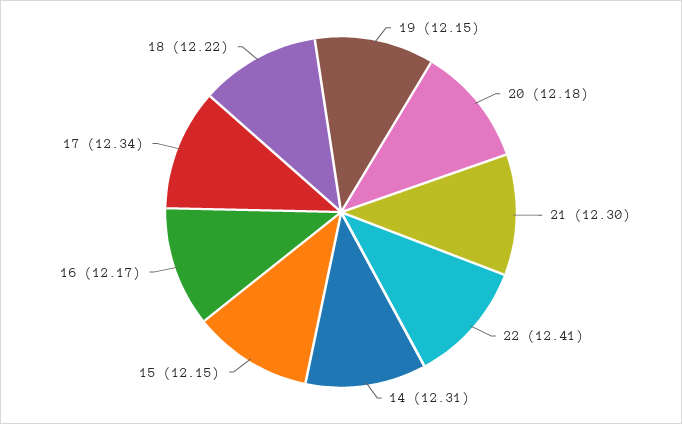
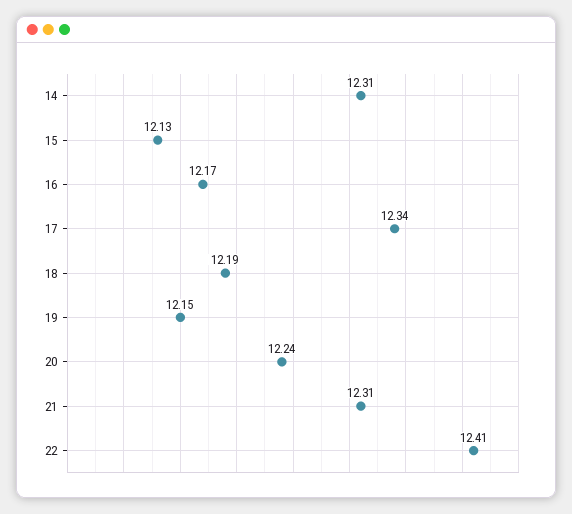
  {
    "19": 12.15,
-   "20": 12.18,
+   "20": 12.24,
-   "21": 12.3,
+   "21": 12.31,
    "22": 12.41,
    "14": 12.31,
-   "15": 12.15,
+   "15": 12.13,
    "16": 12.17,
    "17": 12.34,
-   "18": 12.22
+   "18": 12.19
  }

